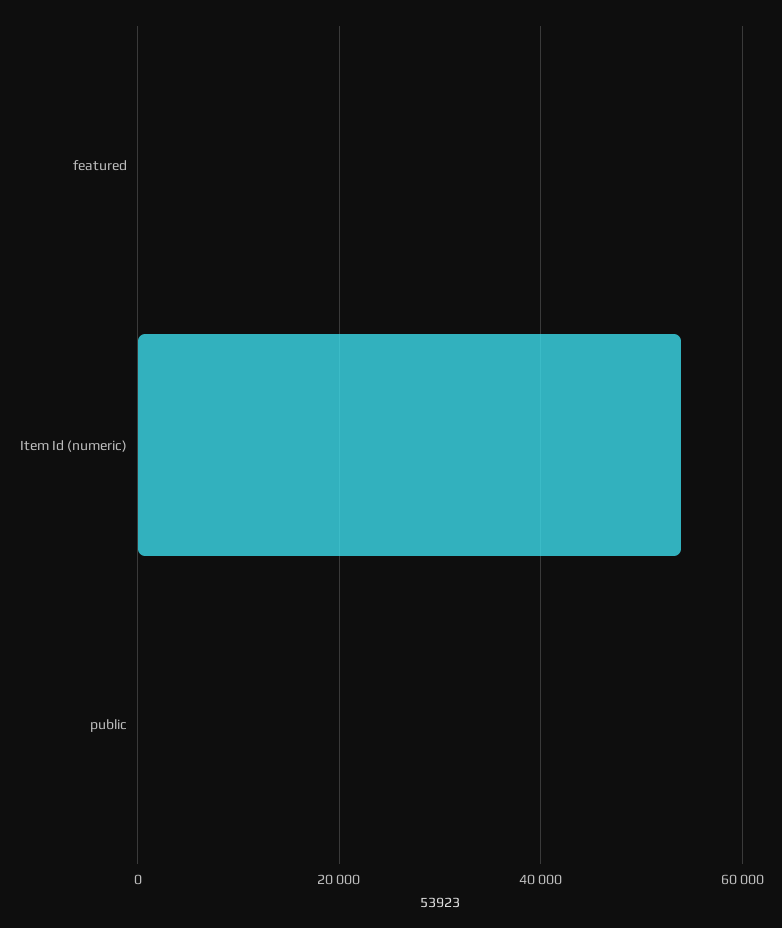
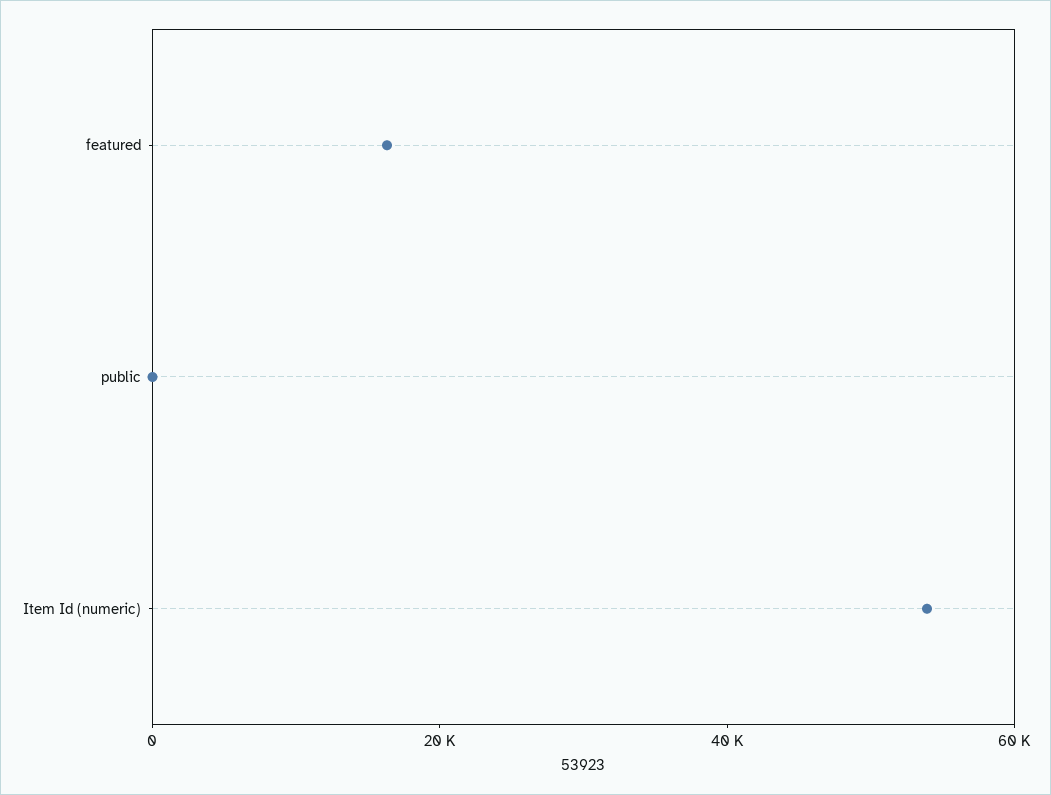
  {
-   "featured": 0,
+   "featured": 15000,
    "Item Id (numeric)": 54000,
    "public": 0
  }

